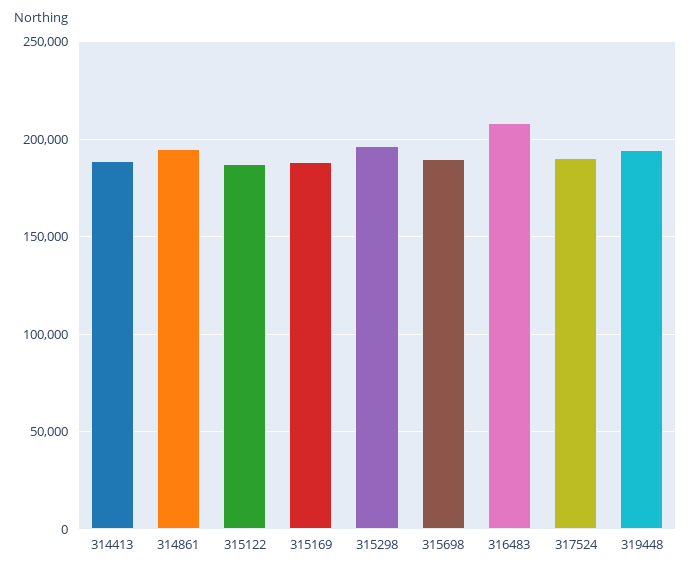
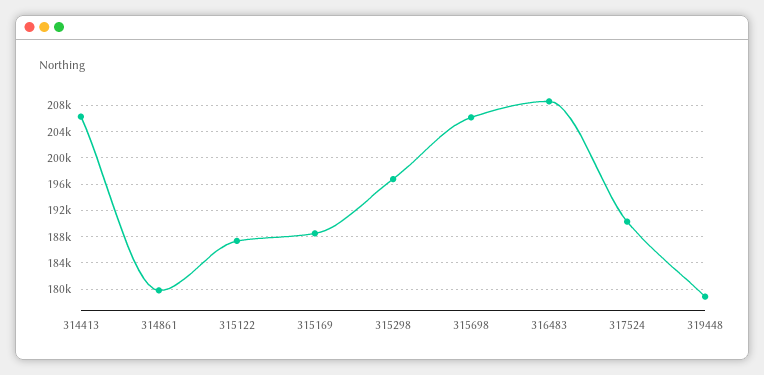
  {
-   "314413": 190000,
+   "314413": 206000,
-   "314861": 195000,
+   "314861": 180000,
    "315122": 187000,
    "315169": 188000,
    "315298": 197000,
-   "315698": 190000,
+   "315698": 206000,
    "316483": 209000,
    "317524": 190000,
-   "319448": 195000
+   "319448": 179000
  }

